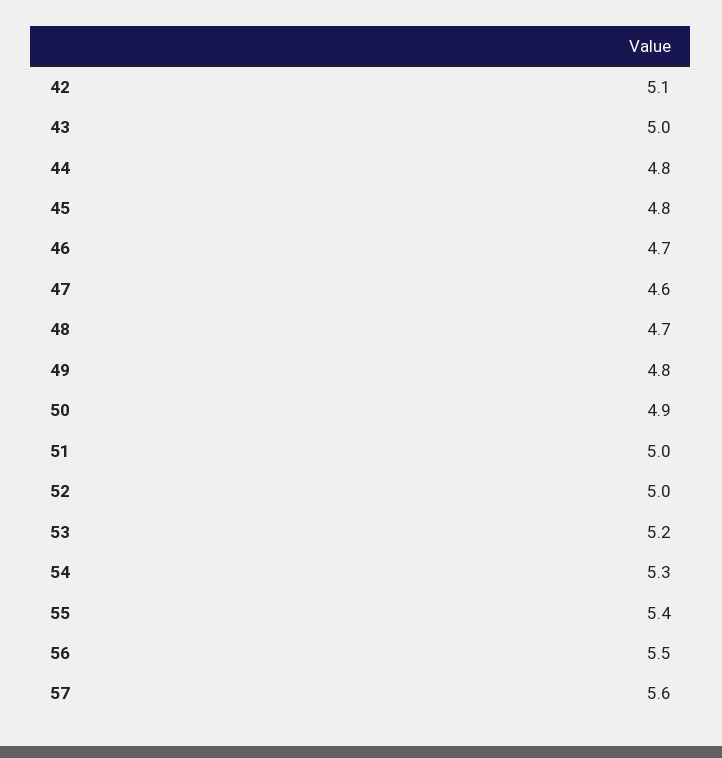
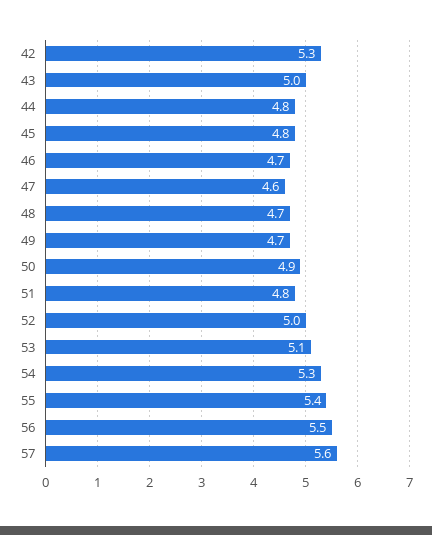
  {
-   "42": 5.1,
+   "42": 5.3,
    "43": 5,
    "44": 4.8,
    "45": 4.8,
    "46": 4.7,
    "47": 4.6,
    "48": 4.7,
-   "49": 4.8,
+   "49": 4.7,
    "50": 4.9,
-   "51": 5,
+   "51": 4.8,
    "52": 5,
-   "53": 5.2,
+   "53": 5.1,
    "54": 5.3,
    "55": 5.4,
    "56": 5.5,
    "57": 5.6
  }

